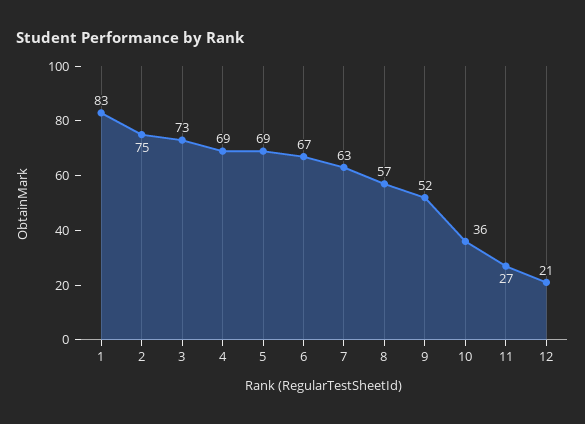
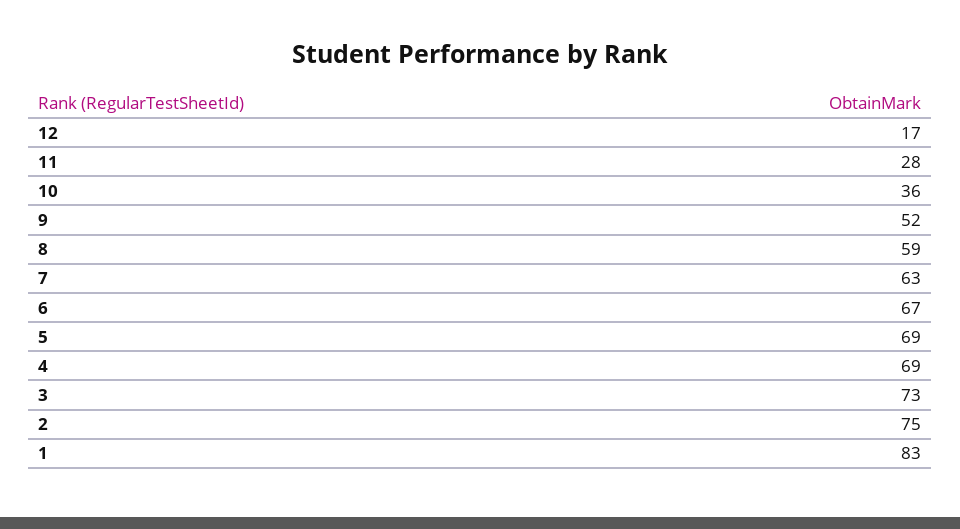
  {
    "1": 83,
    "2": 75,
    "3": 73,
    "4": 69,
    "5": 69,
    "6": 67,
    "7": 63,
-   "8": 57,
+   "8": 59,
    "9": 52,
    "10": 36,
-   "11": 27,
+   "11": 28,
-   "12": 21
+   "12": 17
  }

